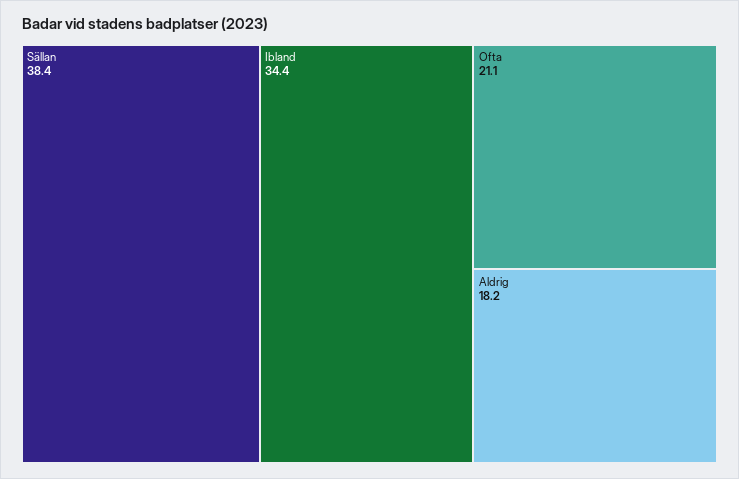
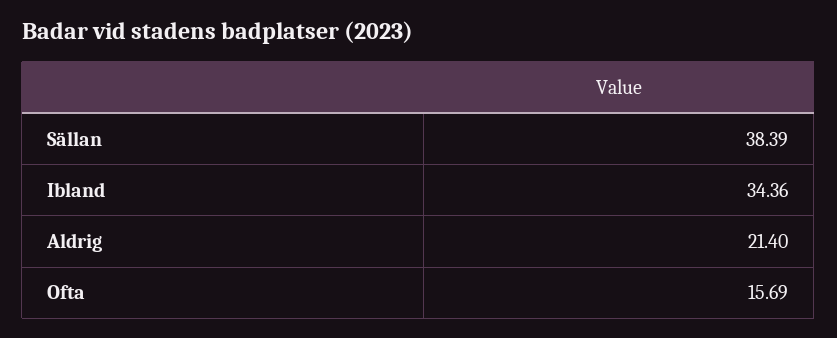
  {
    "Sällan": 38.39,
    "Ibland": 34.36,
-   "Ofta": 21.1,
+   "Ofta": 15.69,
-   "Aldrig": 18.2
+   "Aldrig": 21.4
  }

